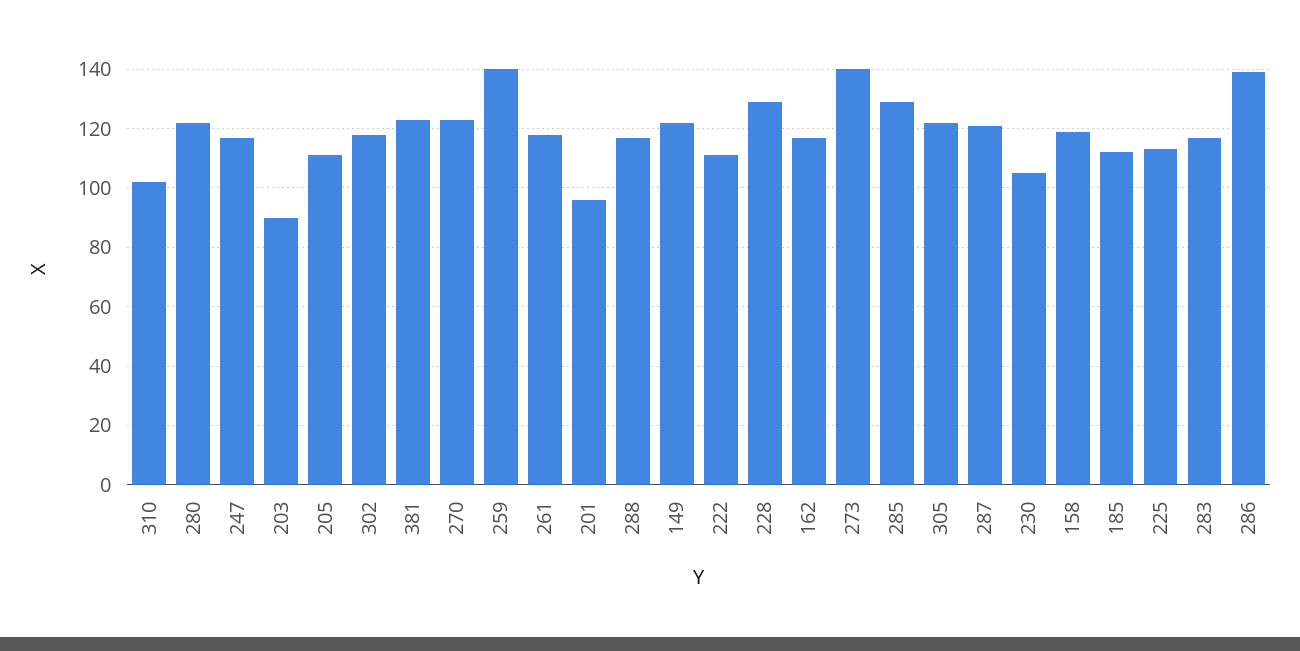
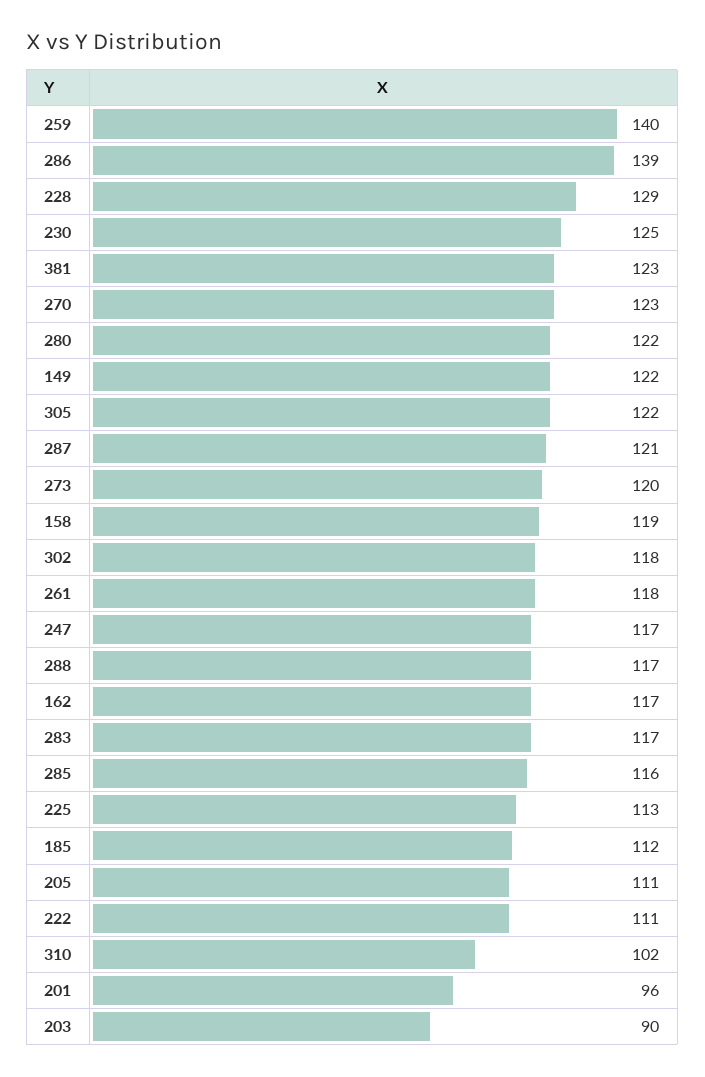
  {
    "310": 102,
    "280": 122,
    "247": 117,
    "203": 90,
    "205": 111,
    "302": 118,
    "381": 123,
    "270": 123,
    "259": 140,
    "261": 118,
    "201": 96,
    "288": 117,
    "149": 122,
    "222": 111,
    "228": 129,
    "162": 117,
-   "273": 140,
+   "273": 120,
-   "285": 130,
+   "285": 116,
    "305": 122,
    "287": 121,
-   "230": 105,
+   "230": 125,
    "158": 119,
    "185": 112,
    "225": 113,
    "283": 117,
    "286": 139
  }

